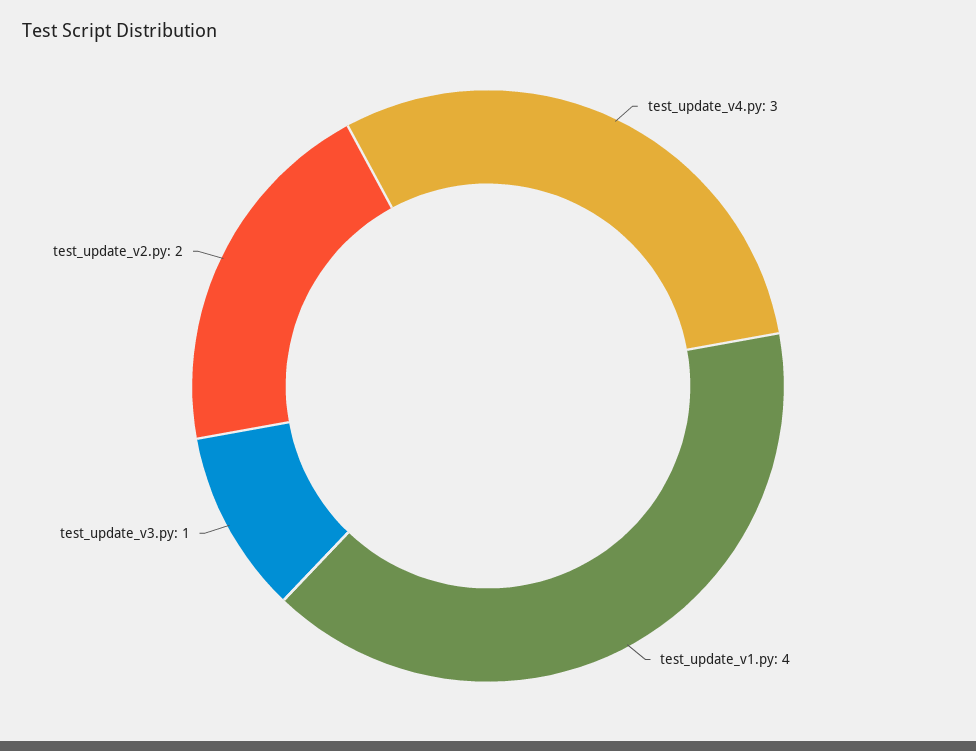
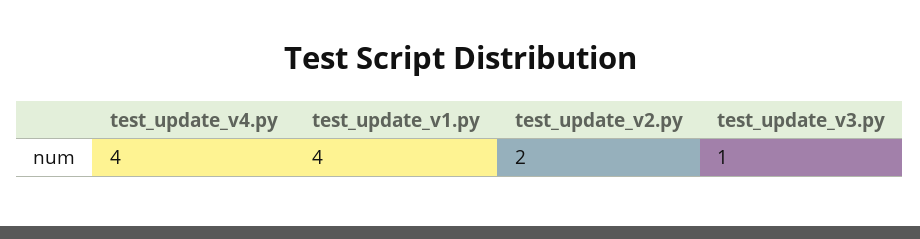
  {
-   "test_update_v4.py": 3,
+   "test_update_v4.py": 4,
    "test_update_v1.py": 4,
    "test_update_v3.py": 1,
    "test_update_v2.py": 2
  }

